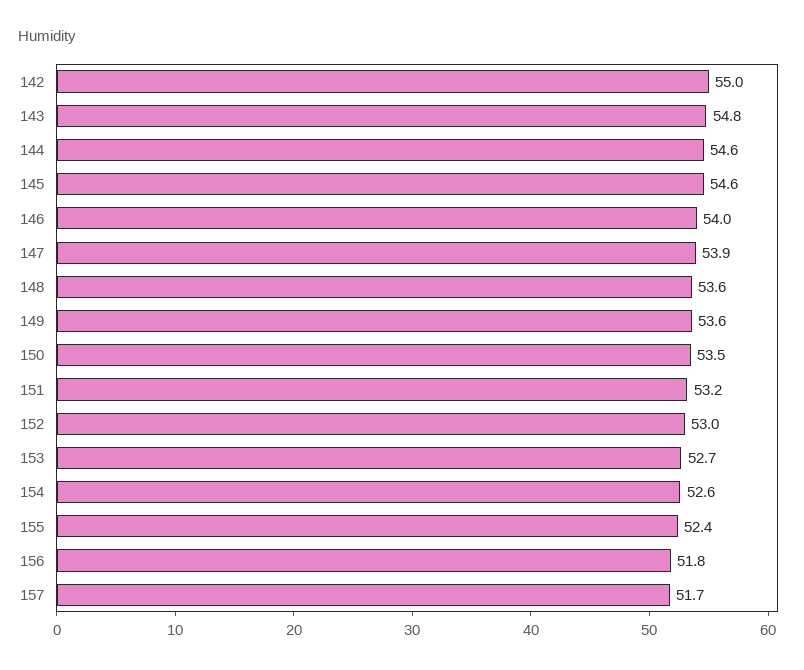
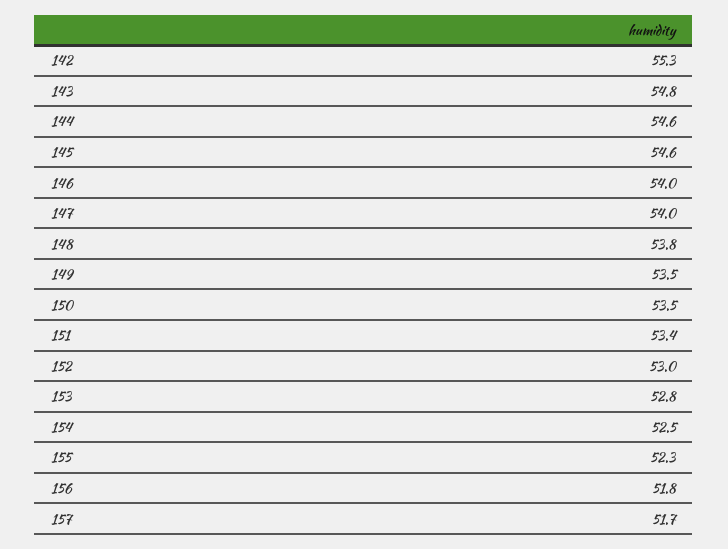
  {
-   "142": 55,
+   "142": 55.3,
    "143": 54.8,
    "144": 54.6,
    "145": 54.6,
    "146": 54,
-   "147": 53.9,
+   "147": 54,
-   "148": 53.6,
+   "148": 53.8,
-   "149": 53.6,
+   "149": 53.5,
    "150": 53.5,
-   "151": 53.2,
+   "151": 53.4,
    "152": 53,
-   "153": 52.7,
+   "153": 52.8,
-   "154": 52.6,
+   "154": 52.5,
-   "155": 52.4,
+   "155": 52.3,
    "156": 51.8,
    "157": 51.7
  }

